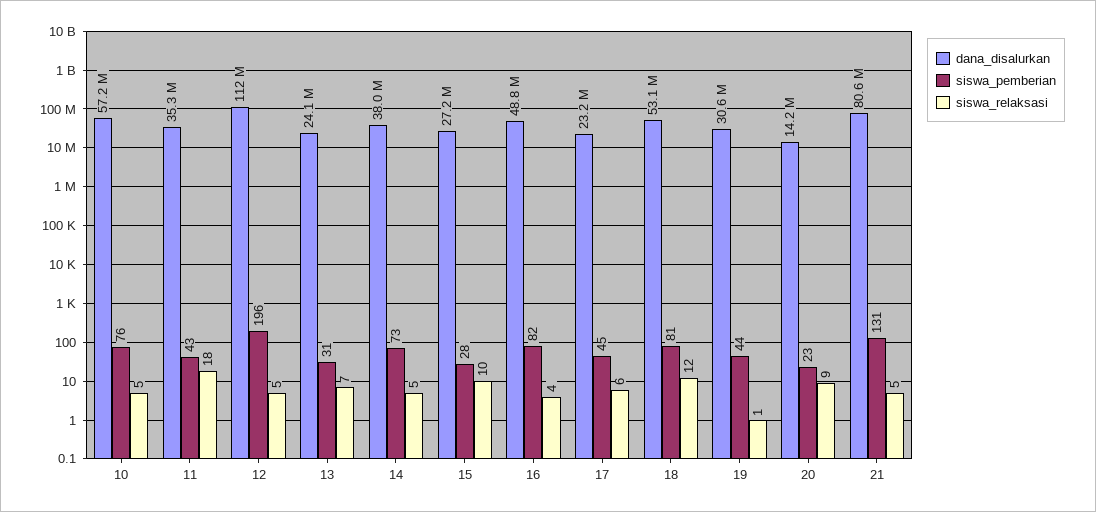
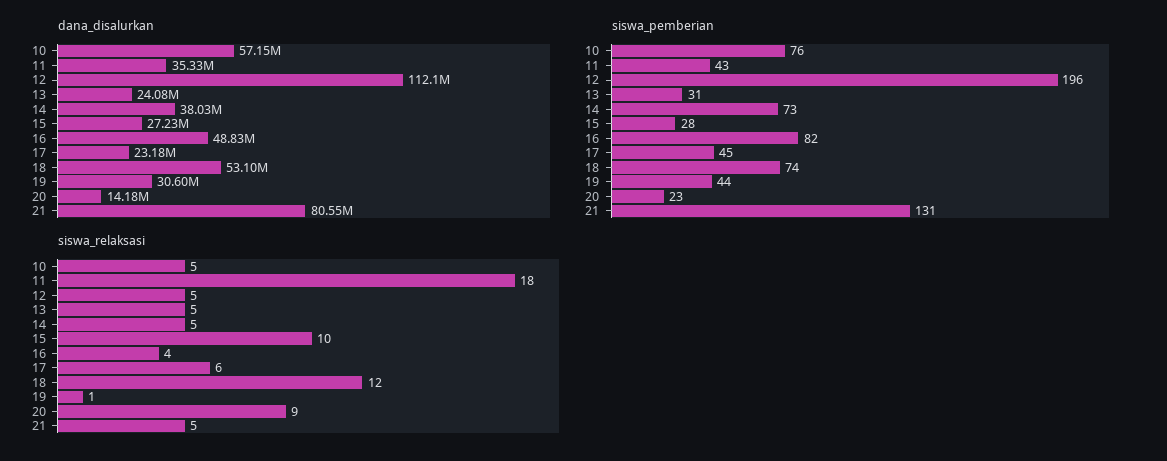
  {
    "dana_disalurkan": {
      "10": 57150000,
      "11": 35330000,
      "12": 112100000,
      "13": 24080000,
      "14": 38030000,
      "15": 27230000,
      "16": 48830000,
      "17": 23180000,
      "18": 53100000,
      "19": 30600000,
      "20": 14180000,
      "21": 80550000
    },
    "siswa_pemberian": {
      "10": 76,
      "11": 43,
      "12": 196,
      "13": 31,
      "14": 73,
      "15": 28,
      "16": 82,
      "17": 45,
-     "18": 81,
+     "18": 74,
      "19": 44,
      "20": 23,
      "21": 131
    },
    "siswa_relaksasi": {
      "10": 5,
      "11": 18,
      "12": 5,
-     "13": 7,
+     "13": 5,
      "14": 5,
      "15": 10,
      "16": 4,
      "17": 6,
      "18": 12,
      "19": 1,
      "20": 9,
      "21": 5
    }
  }

